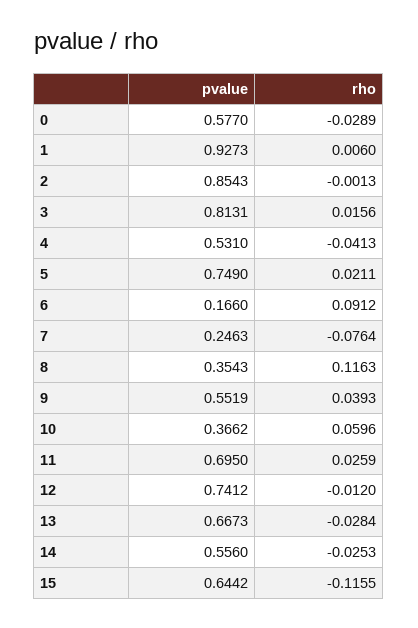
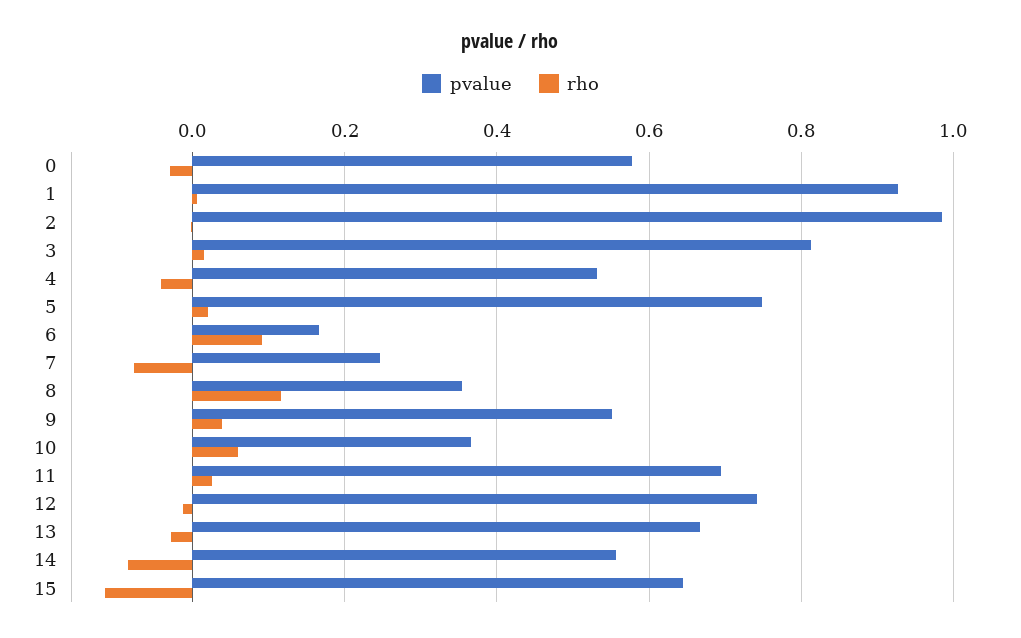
  {
    "pvalue": {
      "0": 0.577,
      "1": 0.9273,
-     "2": 0.8543,
+     "2": 0.98,
      "3": 0.8131,
      "4": 0.531,
      "5": 0.749,
      "6": 0.166,
      "7": 0.2463,
      "8": 0.3543,
      "9": 0.5519,
      "10": 0.3662,
      "11": 0.695,
      "12": 0.7412,
      "13": 0.6673,
      "14": 0.556,
      "15": 0.6442
    },
    "rho": {
      "0": -0.0289,
      "1": 0.006,
      "2": -0.0013,
      "3": 0.0156,
      "4": -0.0413,
      "5": 0.0211,
      "6": 0.0912,
      "7": -0.0764,
      "8": 0.1163,
      "9": 0.0393,
      "10": 0.0596,
      "11": 0.0259,
      "12": -0.012,
      "13": -0.0284,
-     "14": -0.0253,
+     "14": -0.08,
      "15": -0.1155
    }
  }

